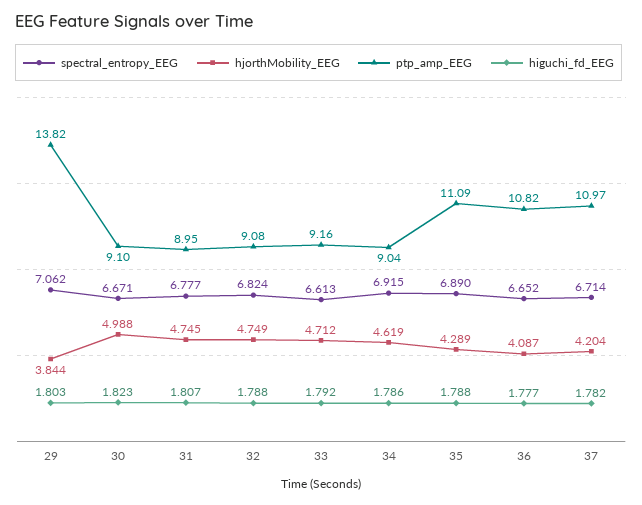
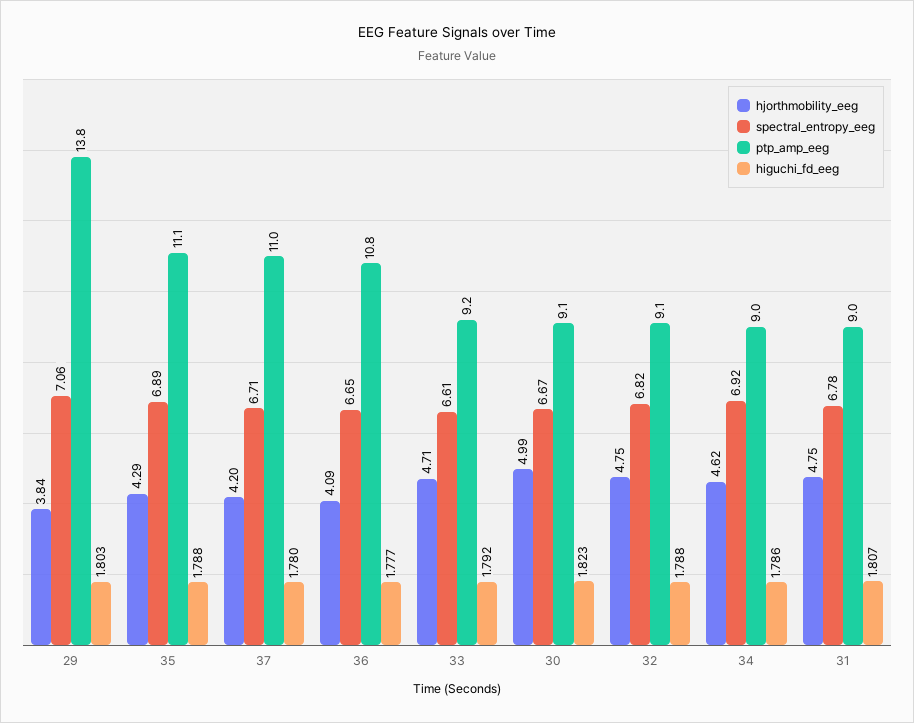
  {
    "spectral_entropy_EEG": {
      "29": 7.062,
      "30": 6.671,
      "31": 6.777,
      "32": 6.824,
      "33": 6.613,
      "34": 6.915,
      "35": 6.89,
      "36": 6.652,
      "37": 6.714
    },
    "hjorthMobility_EEG": {
      "29": 3.844,
      "30": 4.988,
      "31": 4.745,
      "32": 4.749,
      "33": 4.712,
      "34": 4.619,
      "35": 4.289,
      "36": 4.087,
      "37": 4.204
    },
    "ptp_amp_EEG": {
      "29": 13.82,
      "30": 9.1,
      "31": 8.95,
      "32": 9.08,
      "33": 9.16,
      "34": 9.04,
      "35": 11.09,
      "36": 10.82,
      "37": 10.97
    },
    "higuchi_fd_EEG": {
      "29": 1.803,
      "30": 1.823,
      "31": 1.807,
      "32": 1.788,
      "33": 1.792,
      "34": 1.786,
      "35": 1.788,
      "36": 1.777,
-     "37": 1.782
+     "37": 1.78
    }
  }

